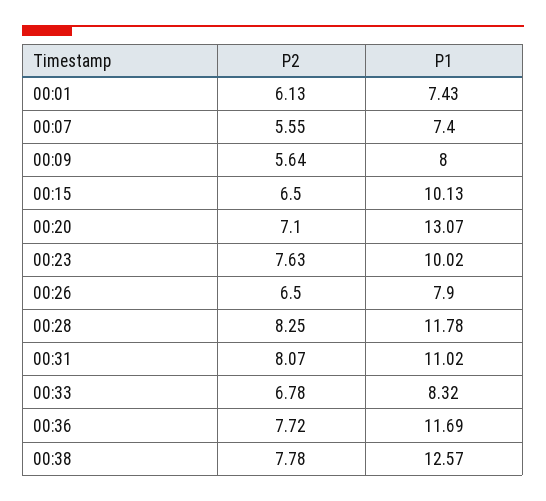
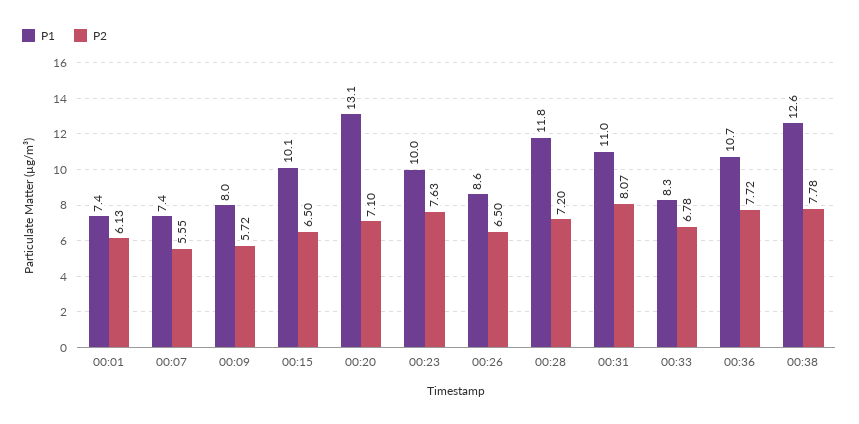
  {
    "P2": {
      "00:01": 6.13,
      "00:07": 5.55,
-     "00:09": 5.64,
+     "00:09": 5.72,
      "00:15": 6.5,
      "00:20": 7.1,
      "00:23": 7.63,
      "00:26": 6.5,
-     "00:28": 8.25,
+     "00:28": 7.2,
      "00:31": 8.07,
      "00:33": 6.78,
      "00:36": 7.72,
      "00:38": 7.78
    },
    "P1": {
      "00:01": 7.43,
      "00:07": 7.4,
      "00:09": 8,
      "00:15": 10.13,
      "00:20": 13.07,
      "00:23": 10.02,
-     "00:26": 7.9,
+     "00:26": 8.6,
      "00:28": 11.78,
      "00:31": 11.02,
      "00:33": 8.32,
-     "00:36": 11.69,
+     "00:36": 10.7,
      "00:38": 12.57
    }
  }

